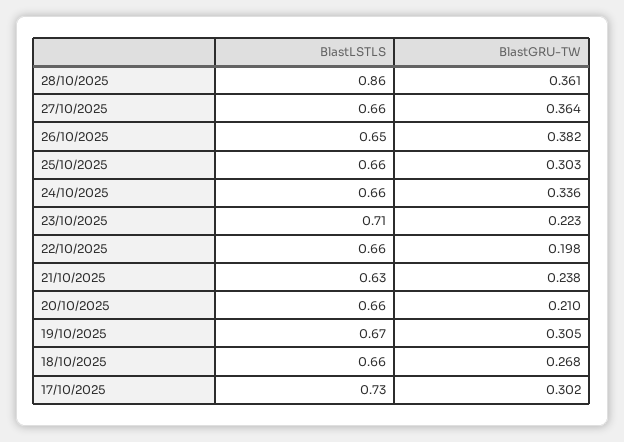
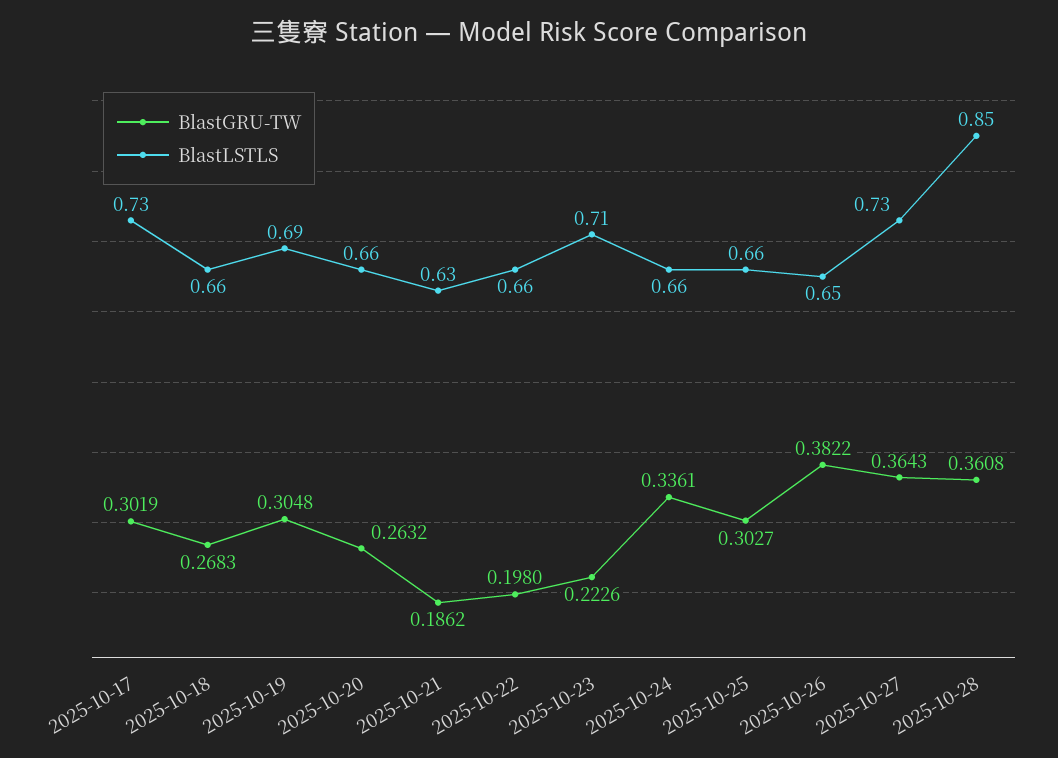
  {
    "BlastLSTLS": {
-     "28/10/2025": 0.86,
+     "28/10/2025": 0.85,
-     "27/10/2025": 0.66,
+     "27/10/2025": 0.73,
      "26/10/2025": 0.65,
      "25/10/2025": 0.66,
      "24/10/2025": 0.66,
      "23/10/2025": 0.71,
      "22/10/2025": 0.66,
      "21/10/2025": 0.63,
      "20/10/2025": 0.66,
-     "19/10/2025": 0.67,
+     "19/10/2025": 0.69,
      "18/10/2025": 0.66,
      "17/10/2025": 0.73
    },
    "BlastGRU-TW": {
      "28/10/2025": 0.3608,
      "27/10/2025": 0.3643,
      "26/10/2025": 0.3822,
      "25/10/2025": 0.3027,
      "24/10/2025": 0.3361,
      "23/10/2025": 0.2226,
      "22/10/2025": 0.198,
-     "21/10/2025": 0.238,
+     "21/10/2025": 0.1862,
-     "20/10/2025": 0.21,
+     "20/10/2025": 0.2632,
      "19/10/2025": 0.3048,
      "18/10/2025": 0.2683,
      "17/10/2025": 0.3019
    }
  }

